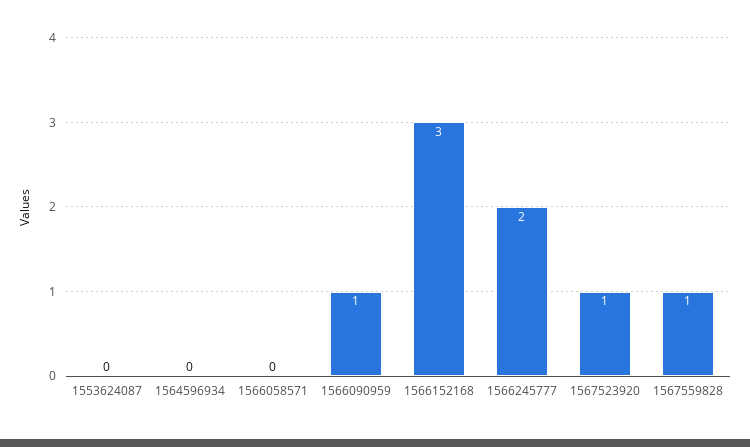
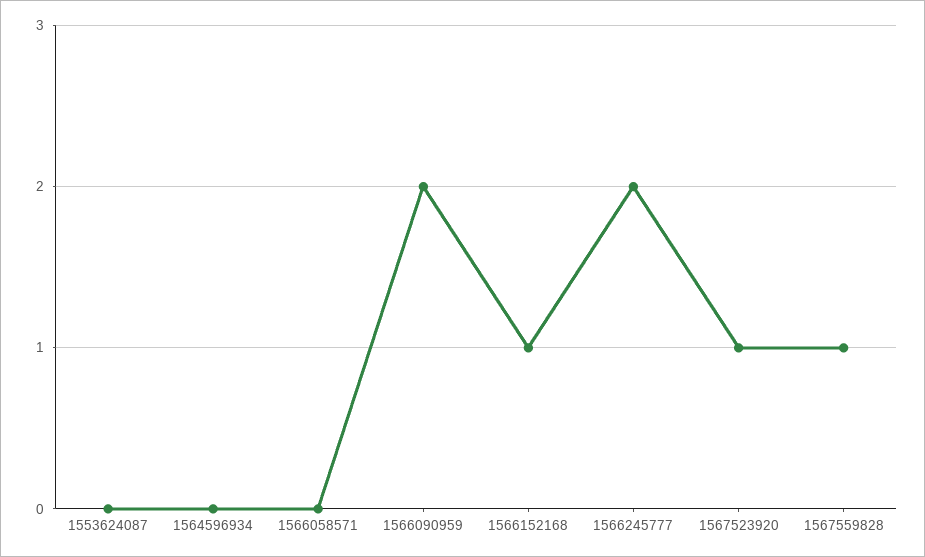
  {
    "1553624087": 0,
    "1564596934": 0,
    "1566058571": 0,
-   "1566090959": 1,
+   "1566090959": 2,
-   "1566152168": 3,
+   "1566152168": 1,
    "1566245777": 2,
    "1567523920": 1,
    "1567559828": 1
  }

